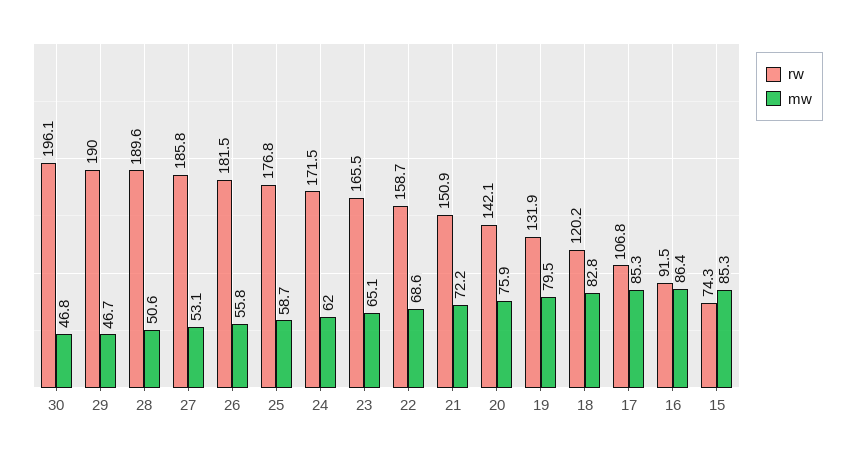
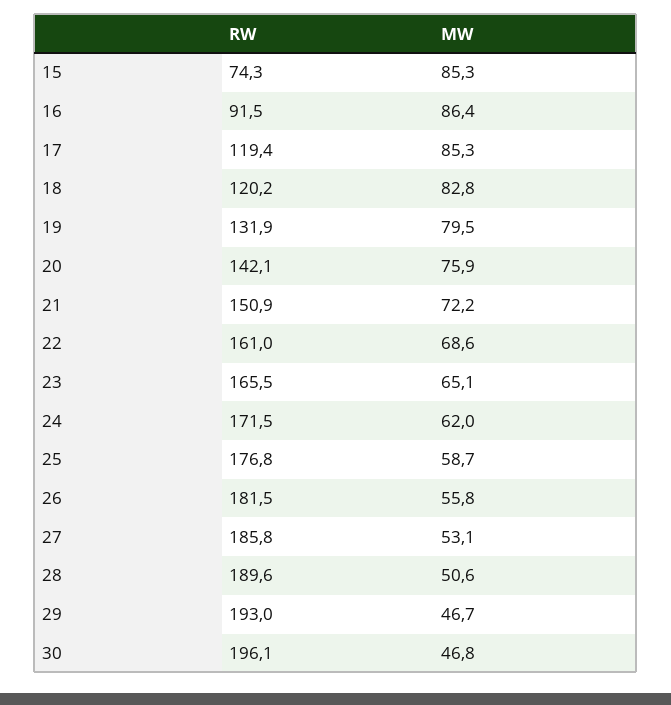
  {
    "rw": {
      "30": 196.1,
-     "29": 190,
+     "29": 193,
      "28": 189.6,
      "27": 185.8,
      "26": 181.5,
      "25": 176.8,
      "24": 171.5,
      "23": 165.5,
-     "22": 158.7,
+     "22": 161,
      "21": 150.9,
      "20": 142.1,
      "19": 131.9,
      "18": 120.2,
-     "17": 106.8,
+     "17": 119.4,
      "16": 91.5,
      "15": 74.3
    },
    "mw": {
      "30": 46.8,
      "29": 46.7,
      "28": 50.6,
      "27": 53.1,
      "26": 55.8,
      "25": 58.7,
      "24": 62,
      "23": 65.1,
      "22": 68.6,
      "21": 72.2,
      "20": 75.9,
      "19": 79.5,
      "18": 82.8,
      "17": 85.3,
      "16": 86.4,
      "15": 85.3
    }
  }

